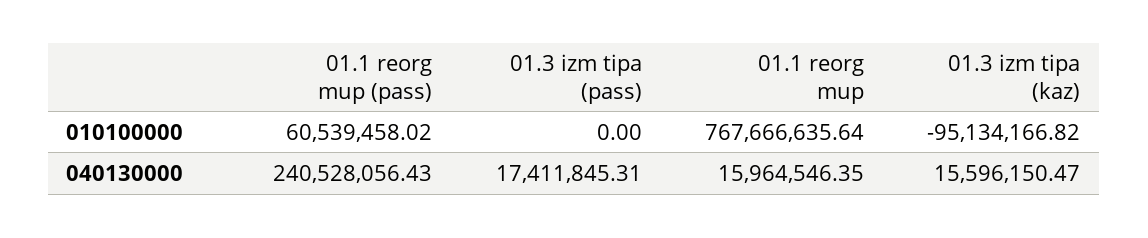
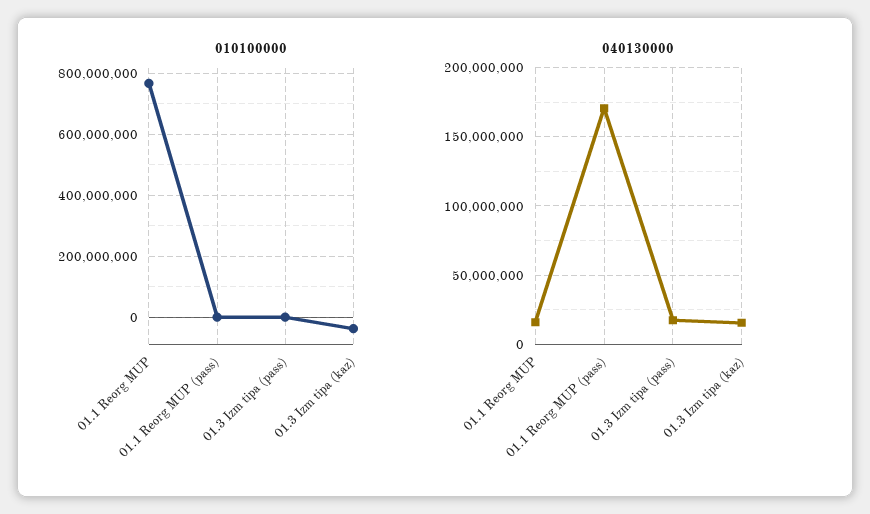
  {
    "010100000": {
-     "01.1 reorg mup (pass)": 60539458.02,
+     "01.1 reorg mup (pass)": 0,
      "01.3 izm tipa (pass)": 0,
      "01.1 reorg mup": 767666635.64,
-     "01.3 izm tipa (kaz)": -95134166.82
+     "01.3 izm tipa (kaz)": -40000000
    },
    "040130000": {
-     "01.1 reorg mup (pass)": 240528056.43,
+     "01.1 reorg mup (pass)": 170000000,
      "01.3 izm tipa (pass)": 17411845.31,
      "01.1 reorg mup": 15964546.35,
      "01.3 izm tipa (kaz)": 15596150.47
    }
  }

